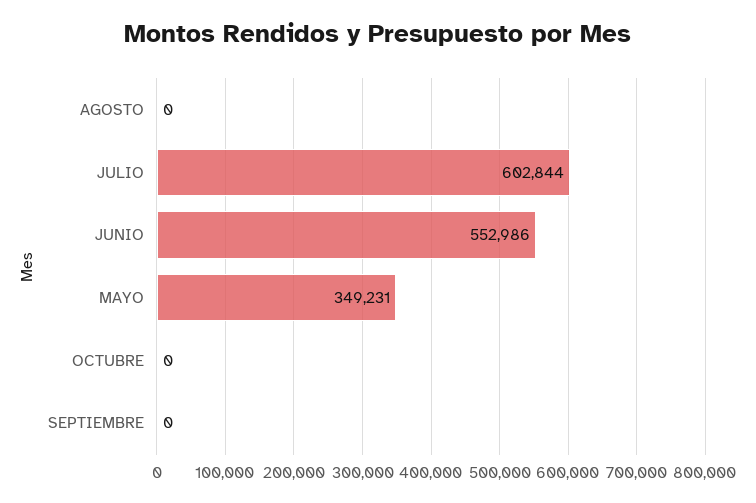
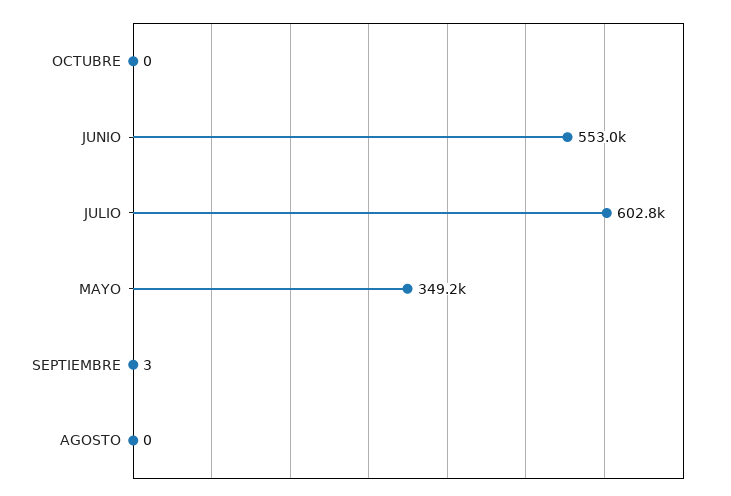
  {
    "AGOSTO": 0,
    "JULIO": 602844,
    "JUNIO": 552986,
    "MAYO": 349231,
    "OCTUBRE": 0,
-   "SEPTIEMBRE": 0
+   "SEPTIEMBRE": 3
  }

